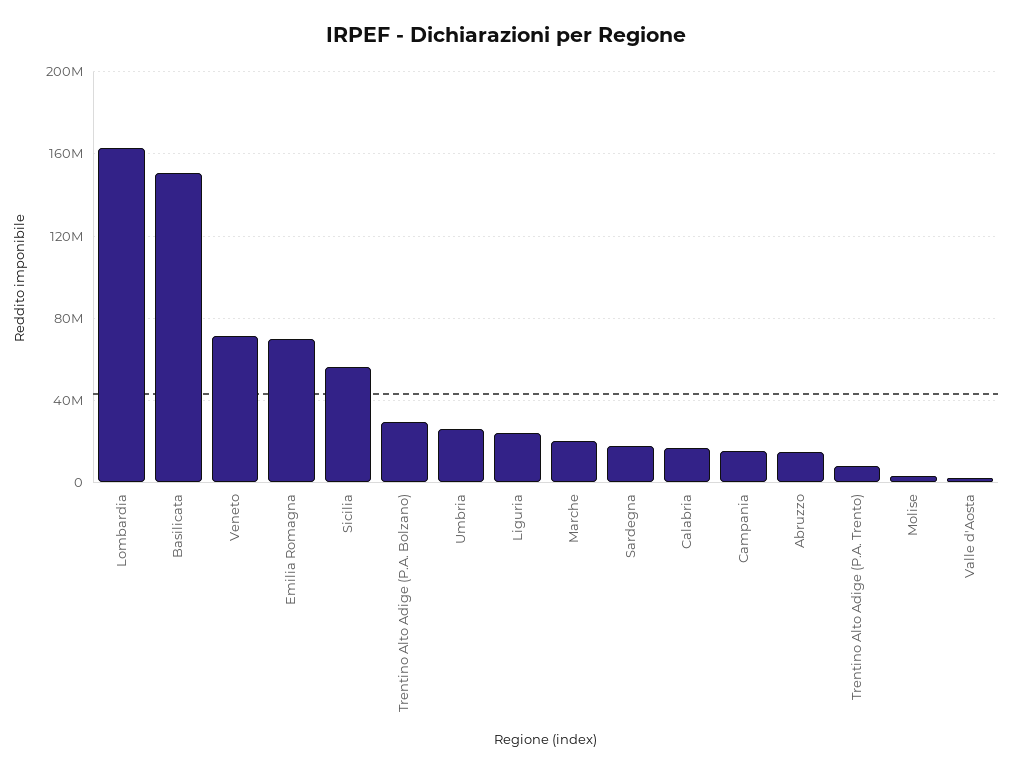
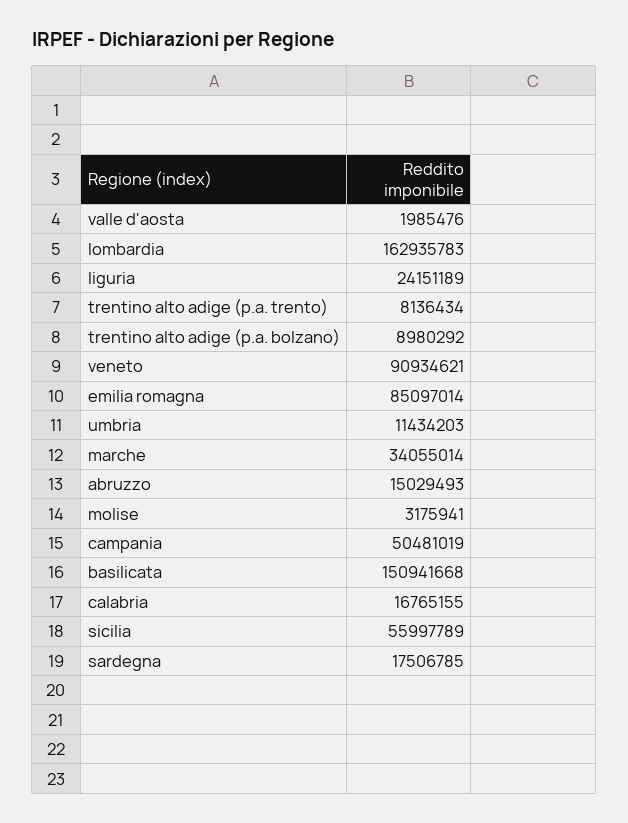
  {
    "Lombardia": 162935783,
    "Basilicata": 150941668,
-   "Veneto": 70000000,
+   "Veneto": 90934621,
-   "Emilia Romagna": 70000000,
+   "Emilia Romagna": 85097014,
    "Sicilia": 55997789,
-   "Trentino Alto Adige (P.A. Bolzano)": 30000000,
+   "Trentino Alto Adige (P.A. Bolzano)": 8980292,
-   "Umbria": 25000000,
+   "Umbria": 11434203,
    "Liguria": 24151189,
-   "Marche": 20000000,
+   "Marche": 34055014,
    "Sardegna": 17506785,
    "Calabria": 16765155,
-   "Campania": 15000000,
+   "Campania": 50481019,
    "Abruzzo": 15029493,
    "Trentino Alto Adige (P.A. Trento)": 8136434,
    "Molise": 3175941,
    "Valle d'Aosta": 1985476
  }

